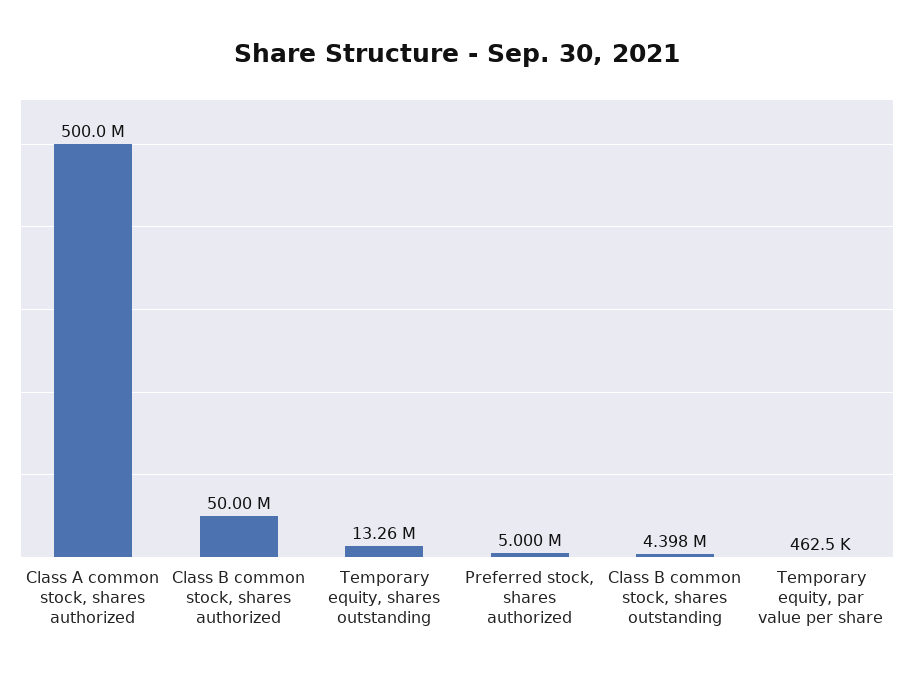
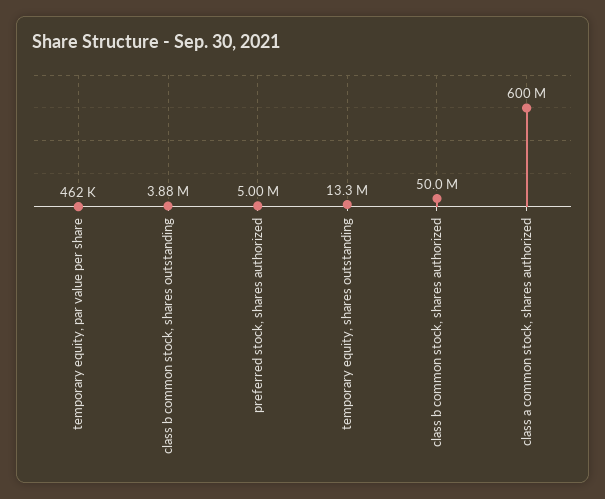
  {
-   "Class A common stock, shares authorized": 500000000,
+   "Class A common stock, shares authorized": 600000000,
    "Class B common stock, shares authorized": 50000000,
    "Temporary equity, shares outstanding": 13260000,
    "Preferred stock, shares authorized": 5000000,
-   "Class B common stock, shares outstanding": 4398000,
+   "Class B common stock, shares outstanding": 3880000,
    "Temporary equity, par value per share": 462500
  }

